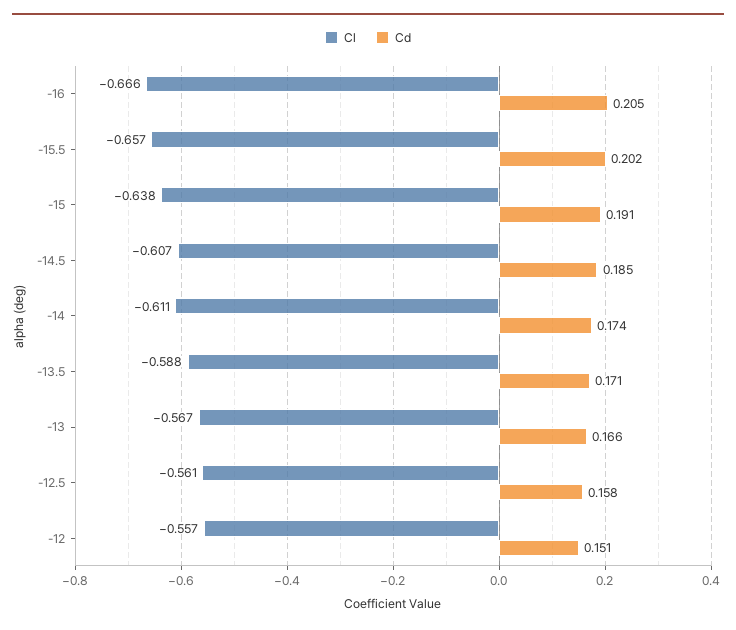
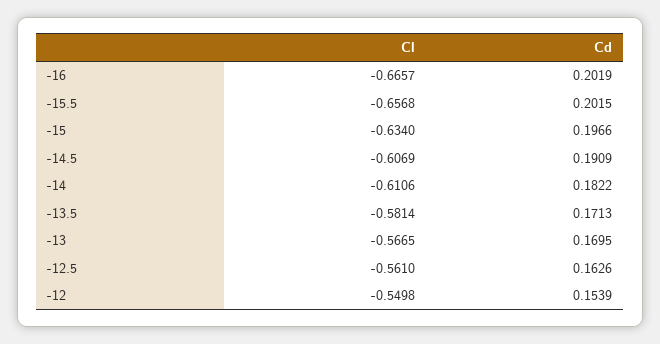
  {
    "Cl": {
      "-16": -0.6657,
      "-15.5": -0.6568,
-     "-15": -0.638,
+     "-15": -0.634,
      "-14.5": -0.6069,
      "-14": -0.6106,
-     "-13.5": -0.588,
+     "-13.5": -0.5814,
      "-13": -0.5665,
      "-12.5": -0.561,
-     "-12": -0.557
+     "-12": -0.5498
    },
    "Cd": {
-     "-16": 0.205,
+     "-16": 0.2019,
      "-15.5": 0.2015,
-     "-15": 0.191,
+     "-15": 0.1966,
-     "-14.5": 0.185,
+     "-14.5": 0.1909,
-     "-14": 0.174,
+     "-14": 0.1822,
      "-13.5": 0.1713,
-     "-13": 0.166,
+     "-13": 0.1695,
-     "-12.5": 0.158,
+     "-12.5": 0.1626,
-     "-12": 0.151
+     "-12": 0.1539
    }
  }

